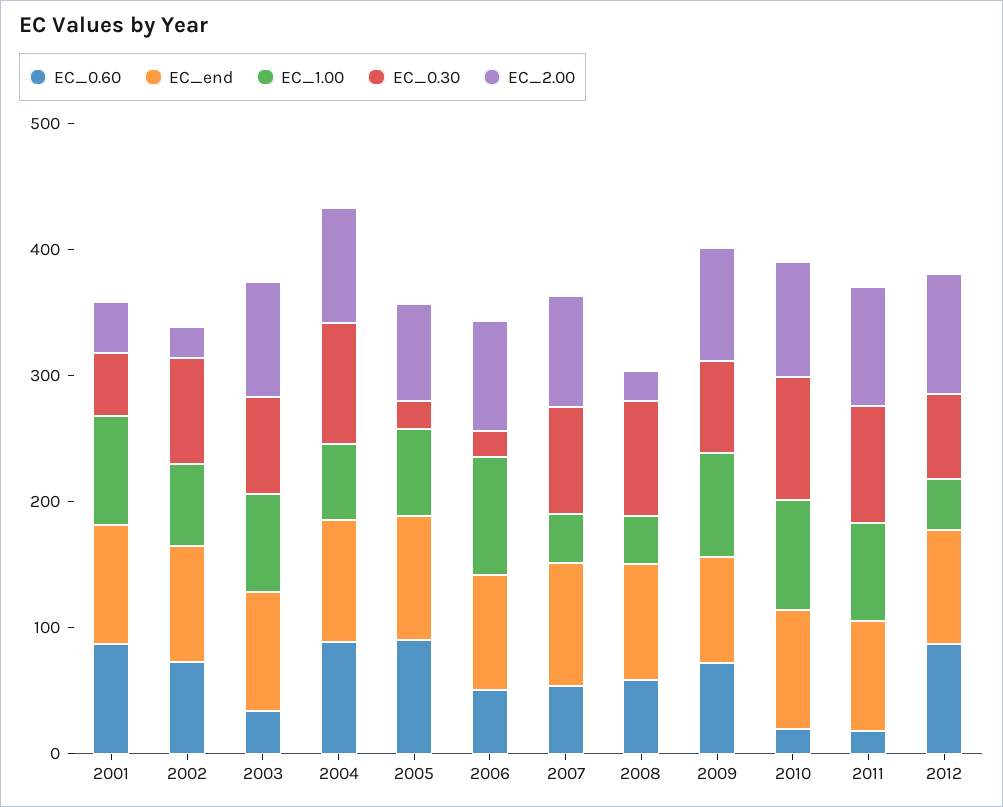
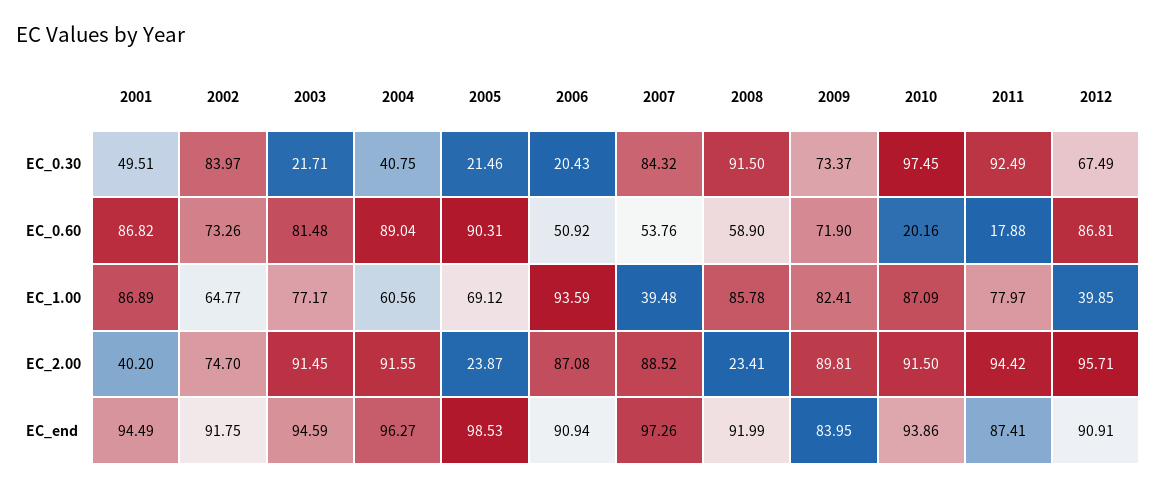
  {
    "EC_0.60": {
      "2001": 86.82,
      "2002": 73.26,
-     "2003": 40,
+     "2003": 81.48,
      "2004": 89.04,
      "2005": 90.31,
      "2006": 50.92,
      "2007": 53.76,
      "2008": 58.9,
      "2009": 71.9,
      "2010": 20.16,
      "2011": 17.88,
      "2012": 86.81
    },
    "EC_end": {
      "2001": 94.49,
      "2002": 91.75,
      "2003": 94.59,
      "2004": 96.27,
      "2005": 98.53,
      "2006": 90.94,
      "2007": 97.26,
      "2008": 91.99,
      "2009": 83.95,
      "2010": 93.86,
      "2011": 87.41,
      "2012": 90.91
    },
    "EC_1.00": {
      "2001": 86.89,
      "2002": 64.77,
      "2003": 77.17,
      "2004": 60.56,
      "2005": 69.12,
      "2006": 93.59,
      "2007": 39.48,
-     "2008": 40,
+     "2008": 85.78,
      "2009": 82.41,
      "2010": 87.09,
      "2011": 77.97,
      "2012": 39.85
    },
    "EC_0.30": {
      "2001": 49.51,
      "2002": 83.97,
-     "2003": 80,
+     "2003": 21.71,
-     "2004": 100,
+     "2004": 40.75,
      "2005": 21.46,
      "2006": 20.43,
      "2007": 84.32,
      "2008": 91.5,
      "2009": 73.37,
      "2010": 97.45,
      "2011": 92.49,
      "2012": 67.49
    },
    "EC_2.00": {
      "2001": 40.2,
-     "2002": 20,
+     "2002": 74.7,
      "2003": 91.45,
      "2004": 91.55,
-     "2005": 80,
+     "2005": 23.87,
      "2006": 87.08,
      "2007": 88.52,
      "2008": 23.41,
      "2009": 89.81,
      "2010": 91.5,
      "2011": 94.42,
      "2012": 95.71
    }
  }

